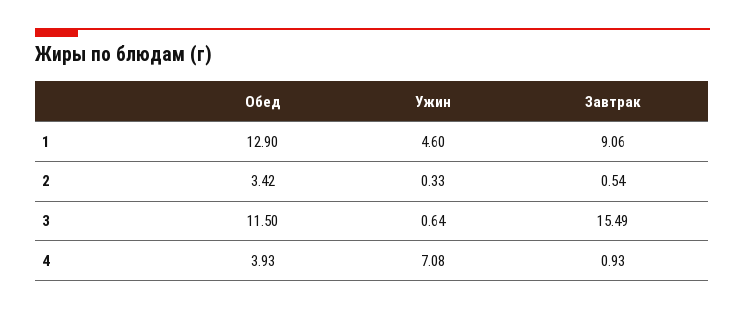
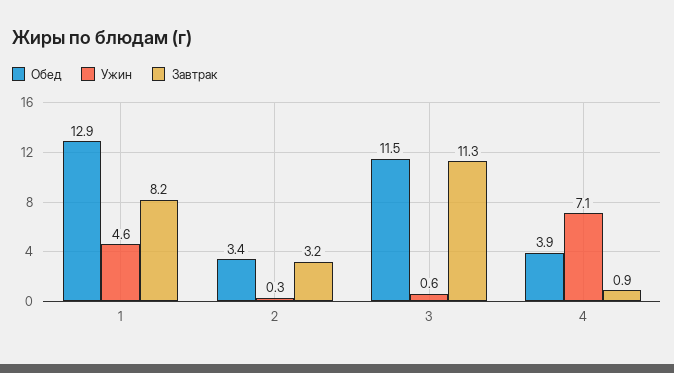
  {
    "Обед": {
      "1": 12.9,
      "2": 3.42,
      "3": 11.5,
      "4": 3.93
    },
    "Ужин": {
      "1": 4.6,
      "2": 0.33,
      "3": 0.64,
      "4": 7.08
    },
    "Завтрак": {
-     "1": 9.06,
+     "1": 8.2,
-     "2": 0.54,
+     "2": 3.2,
-     "3": 15.49,
+     "3": 11.3,
      "4": 0.93
    }
  }

